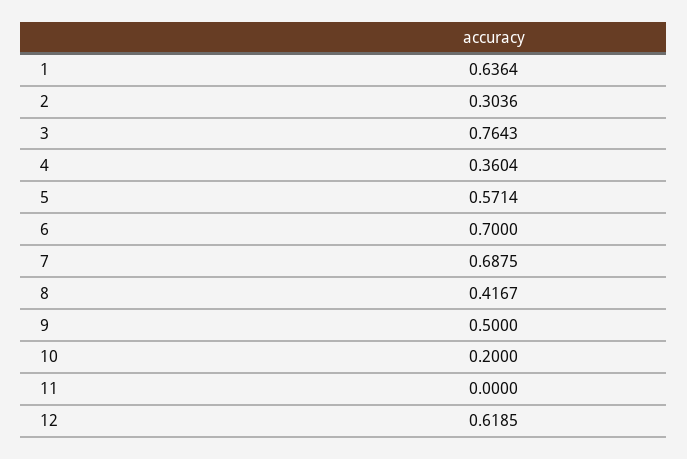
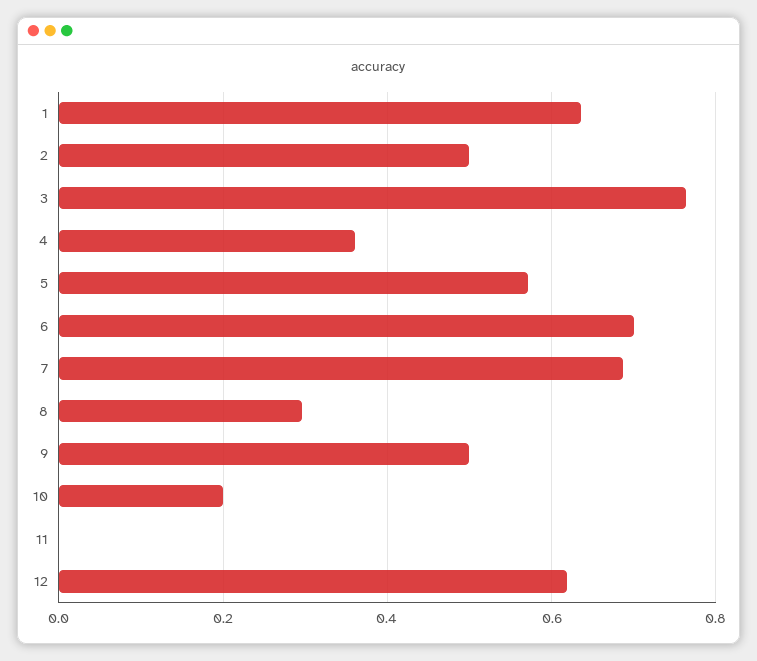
  {
    "1": 0.6364,
-   "2": 0.3036,
+   "2": 0.5,
    "3": 0.7643,
    "4": 0.3604,
    "5": 0.5714,
    "6": 0.7,
    "7": 0.6875,
-   "8": 0.4167,
+   "8": 0.3,
    "9": 0.5,
    "10": 0.2,
    "11": 0,
    "12": 0.6185
  }

